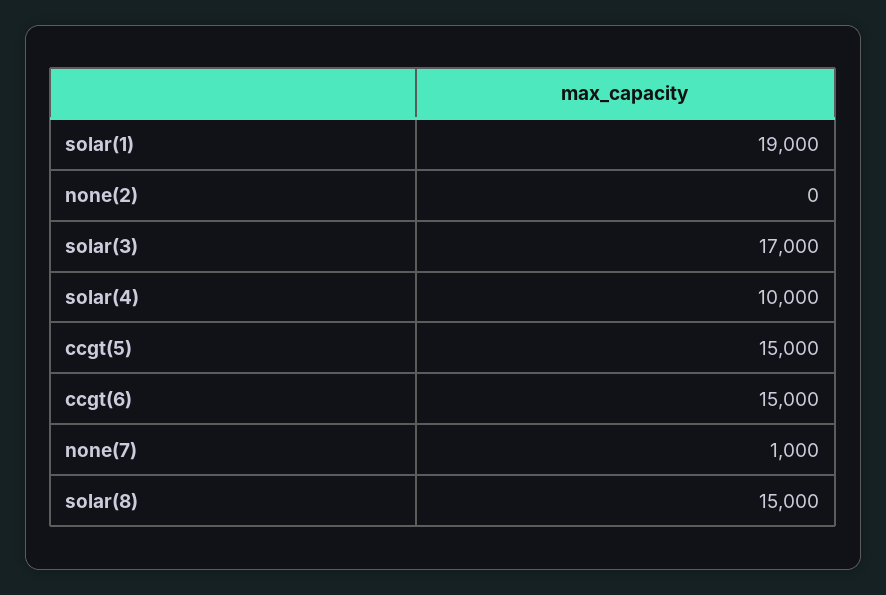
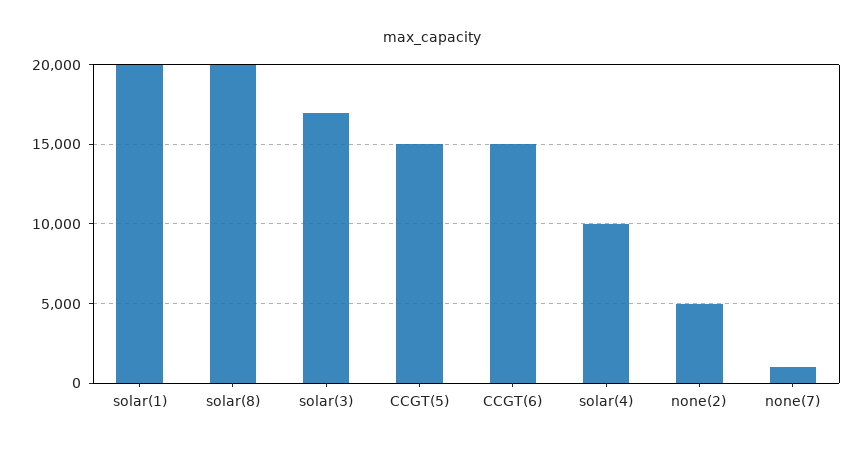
  {
-   "solar(1)": 19000,
+   "solar(1)": 20000,
-   "none(2)": 0,
+   "none(2)": 5000,
    "solar(3)": 17000,
    "solar(4)": 10000,
    "ccgt(5)": 15000,
    "ccgt(6)": 15000,
    "none(7)": 1000,
-   "solar(8)": 15000
+   "solar(8)": 20000
  }

